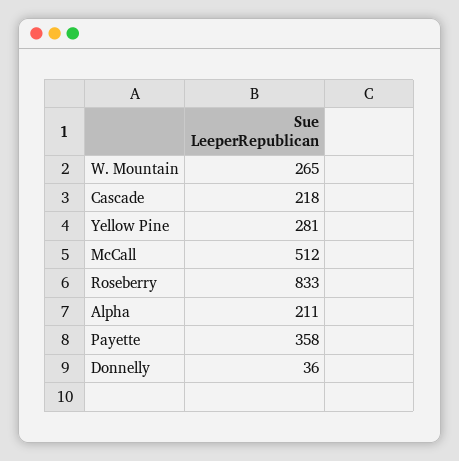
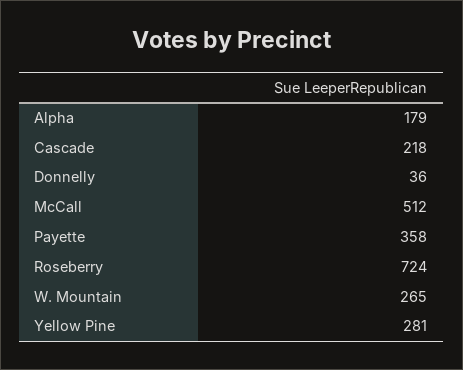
  {
    "W. Mountain": 265,
    "Cascade": 218,
    "Yellow Pine": 281,
    "McCall": 512,
-   "Roseberry": 833,
+   "Roseberry": 724,
-   "Alpha": 211,
+   "Alpha": 179,
    "Payette": 358,
    "Donnelly": 36
  }

